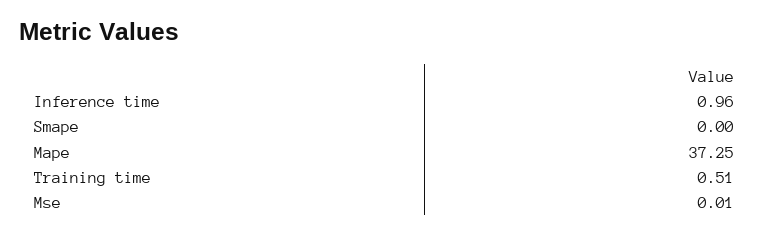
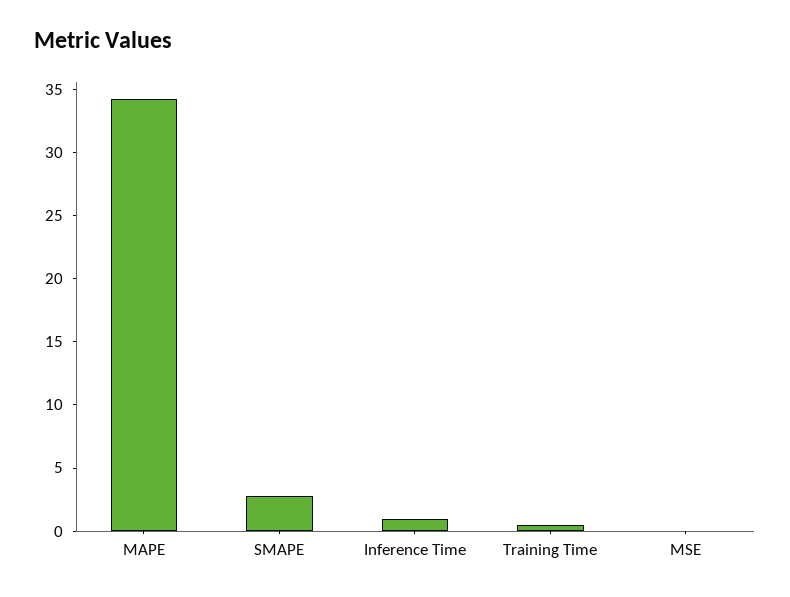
  {
    "Inference time": 0.96,
-   "Smape": 0,
+   "Smape": 3,
-   "Mape": 37.25,
+   "Mape": 34,
    "Training time": 0.51,
    "Mse": 0.01
  }

